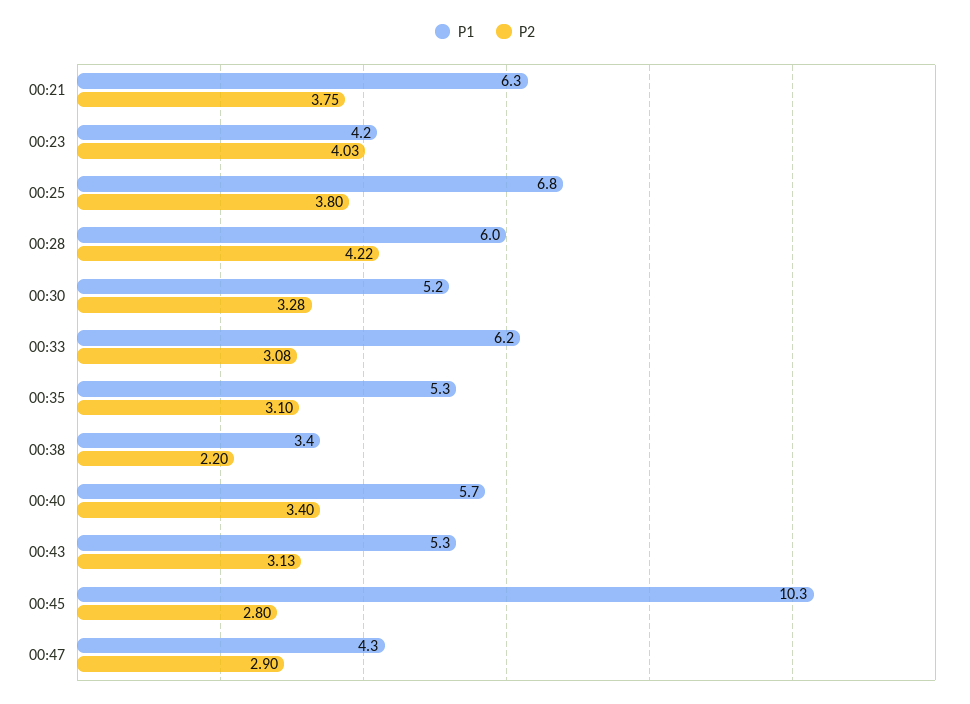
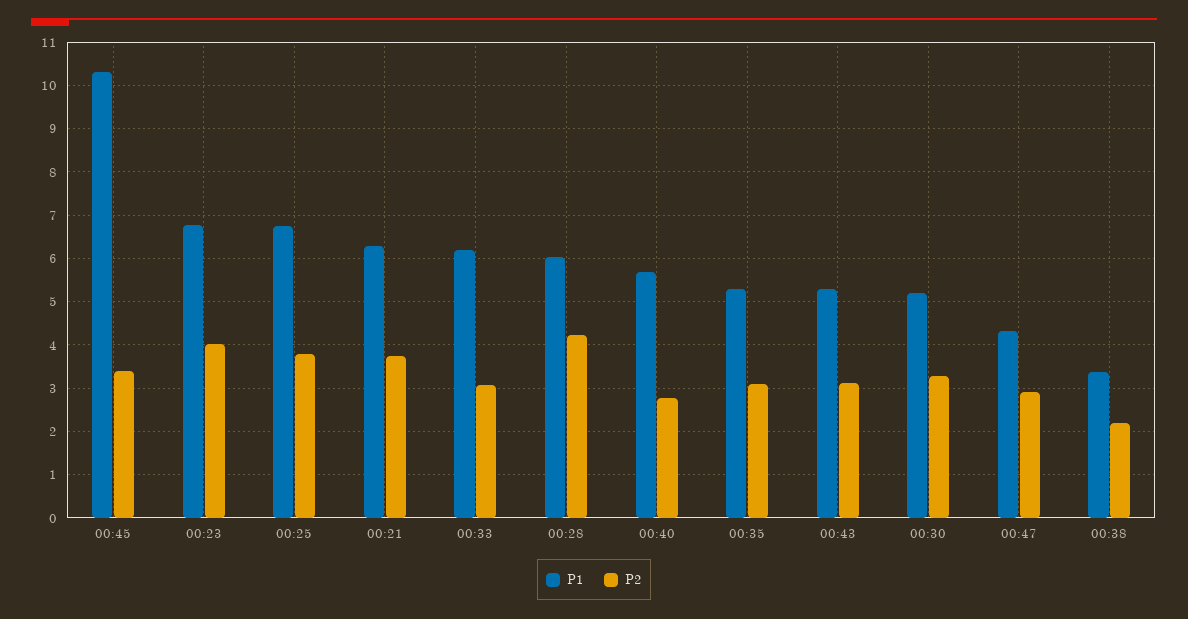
  {
    "P1": {
      "00:21": 6.3,
-     "00:23": 4.2,
+     "00:23": 6.8,
      "00:25": 6.8,
      "00:28": 6,
      "00:30": 5.2,
      "00:33": 6.2,
      "00:35": 5.3,
      "00:38": 3.4,
      "00:40": 5.7,
      "00:43": 5.3,
      "00:45": 10.3,
      "00:47": 4.3
    },
    "P2": {
      "00:21": 3.75,
      "00:23": 4.03,
      "00:25": 3.8,
      "00:28": 4.22,
      "00:30": 3.28,
      "00:33": 3.08,
      "00:35": 3.1,
      "00:38": 2.2,
-     "00:40": 3.4,
+     "00:40": 2.8,
      "00:43": 3.13,
-     "00:45": 2.8,
+     "00:45": 3.4,
      "00:47": 2.9
    }
  }

